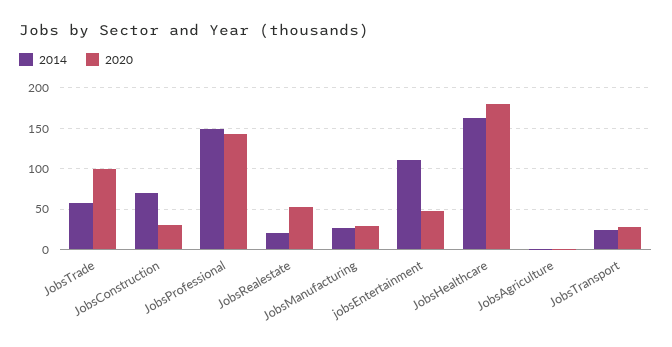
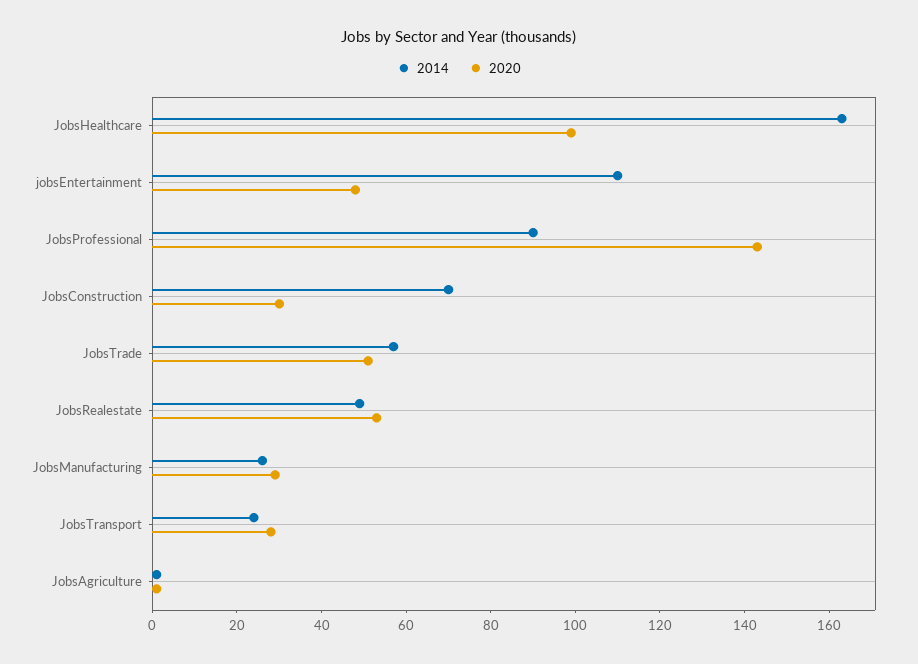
  {
    "2014": {
      "JobsTrade": 55,
      "JobsConstruction": 70,
-     "JobsProfessional": 150,
+     "JobsProfessional": 90,
-     "JobsRealestate": 20,
+     "JobsRealestate": 50,
      "JobsManufacturing": 25,
      "jobsEntertainment": 110,
      "JobsHealthcare": 165,
      "JobsAgriculture": 0,
      "JobsTransport": 25
    },
    "2020": {
-     "JobsTrade": 100,
+     "JobsTrade": 50,
      "JobsConstruction": 30,
      "JobsProfessional": 145,
      "JobsRealestate": 55,
      "JobsManufacturing": 30,
      "jobsEntertainment": 50,
-     "JobsHealthcare": 180,
+     "JobsHealthcare": 100,
      "JobsAgriculture": 0,
      "JobsTransport": 30
    }
  }

